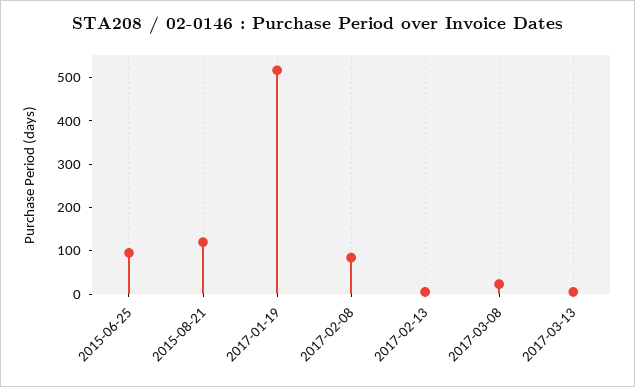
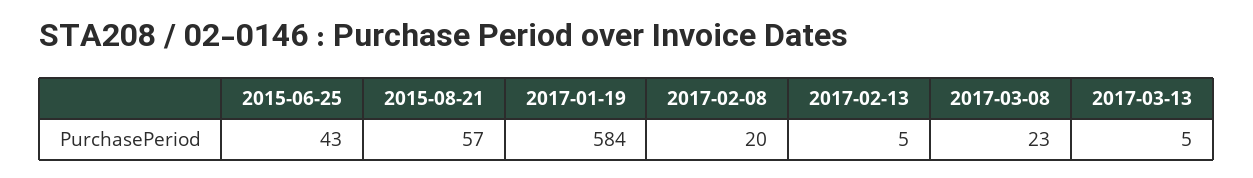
  {
-   "2015-06-25": 100,
+   "2015-06-25": 43,
-   "2015-08-21": 120,
+   "2015-08-21": 57,
-   "2017-01-19": 520,
+   "2017-01-19": 584,
-   "2017-02-08": 80,
+   "2017-02-08": 20,
    "2017-02-13": 5,
    "2017-03-08": 23,
    "2017-03-13": 5
  }

